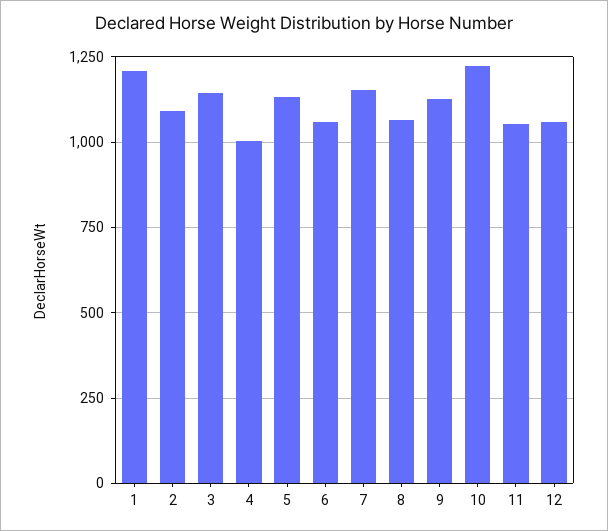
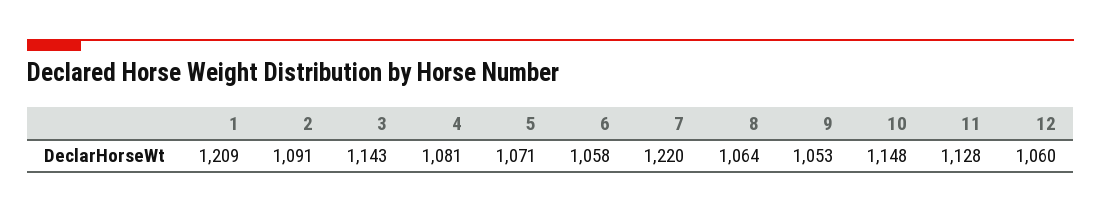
  {
    "1": 1209,
    "2": 1091,
    "3": 1143,
-   "4": 1000,
+   "4": 1081,
-   "5": 1125,
+   "5": 1071,
    "6": 1058,
-   "7": 1150,
+   "7": 1220,
    "8": 1064,
-   "9": 1125,
+   "9": 1053,
-   "10": 1225,
+   "10": 1148,
-   "11": 1050,
+   "11": 1128,
    "12": 1060
  }

